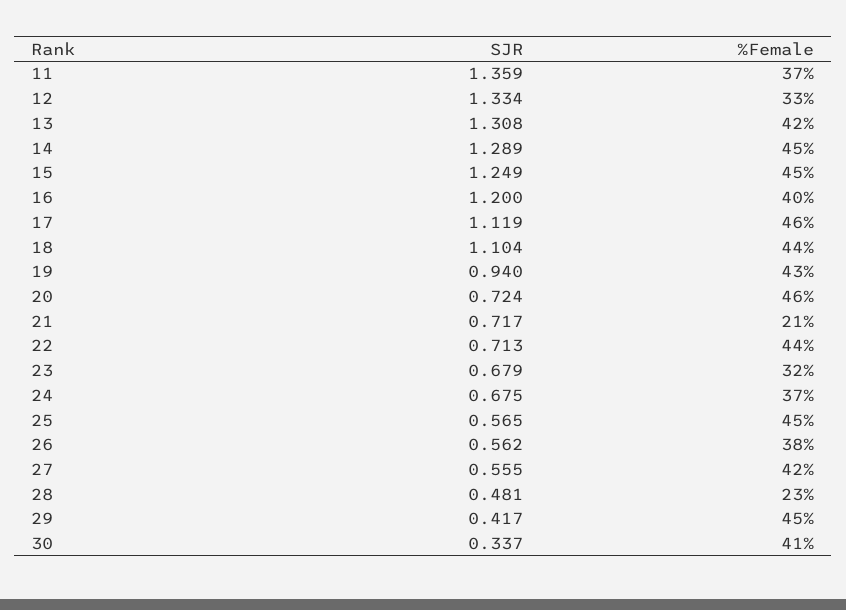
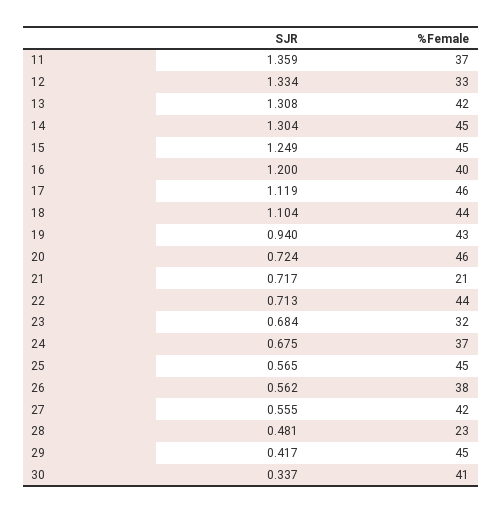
  {
    "SJR": {
      "11": 1.359,
      "12": 1.334,
      "13": 1.308,
-     "14": 1.289,
+     "14": 1.304,
      "15": 1.249,
      "16": 1.2,
      "17": 1.119,
      "18": 1.104,
      "19": 0.94,
      "20": 0.724,
      "21": 0.717,
      "22": 0.713,
-     "23": 0.679,
+     "23": 0.684,
      "24": 0.675,
      "25": 0.565,
      "26": 0.562,
      "27": 0.555,
      "28": 0.481,
      "29": 0.417,
      "30": 0.337
    },
    "%Female": {
      "11": 37,
      "12": 33,
      "13": 42,
      "14": 45,
      "15": 45,
      "16": 40,
      "17": 46,
      "18": 44,
      "19": 43,
      "20": 46,
      "21": 21,
      "22": 44,
      "23": 32,
      "24": 37,
      "25": 45,
      "26": 38,
      "27": 42,
      "28": 23,
      "29": 45,
      "30": 41
    }
  }

